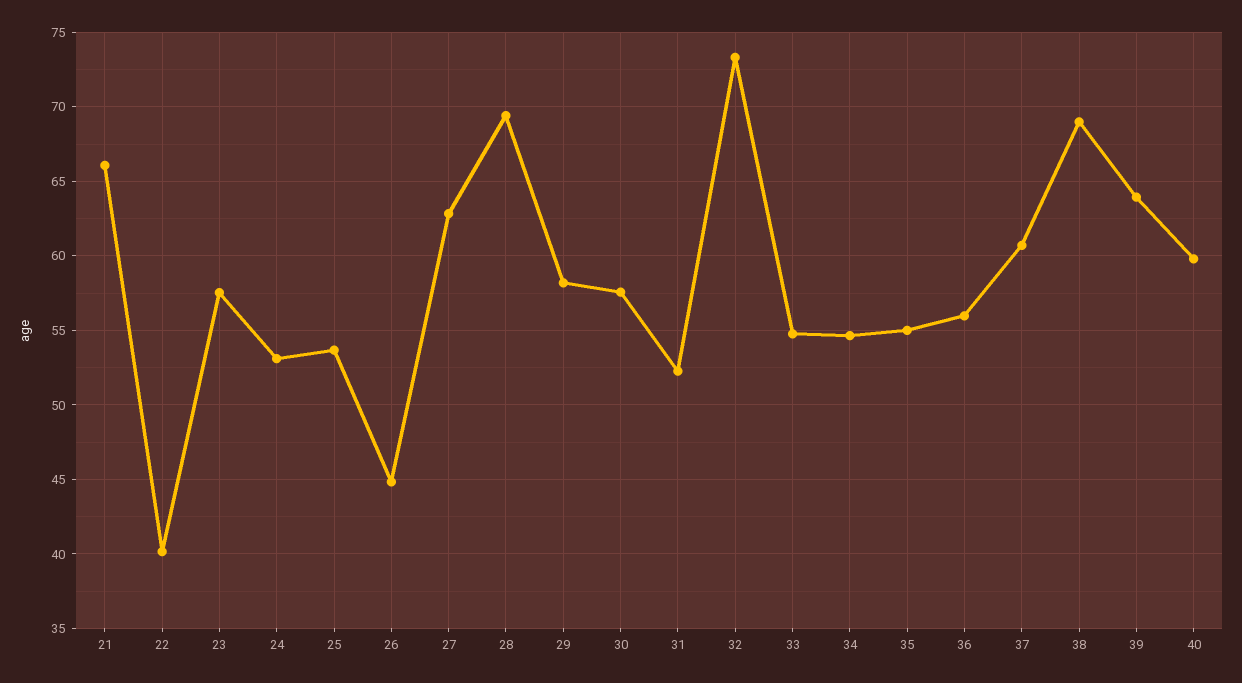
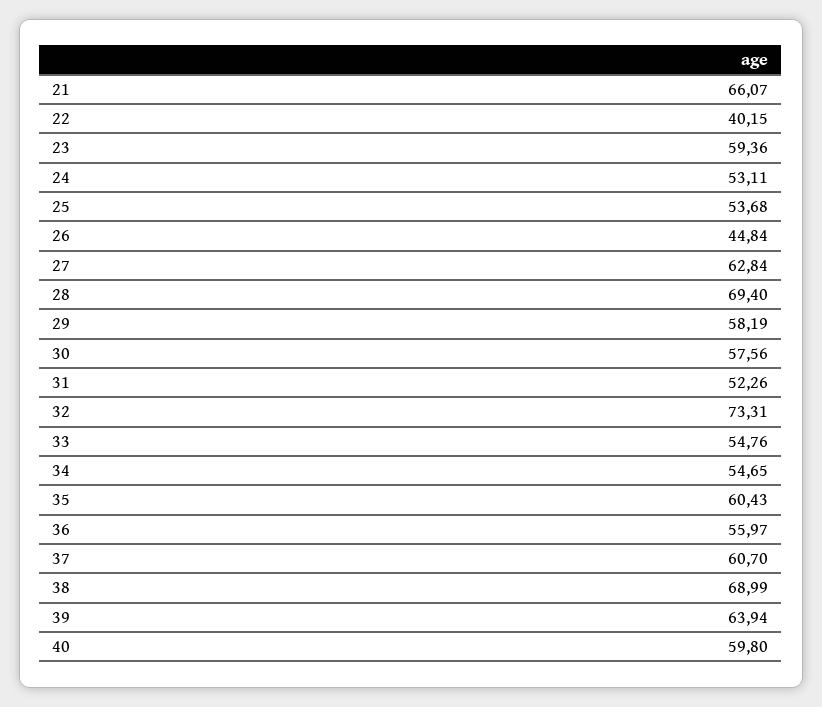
  {
    "21": 66.07,
    "22": 40.15,
-   "23": 57.5,
+   "23": 59.36,
    "24": 53.11,
    "25": 53.68,
    "26": 44.84,
    "27": 62.84,
    "28": 69.4,
    "29": 58.19,
    "30": 57.56,
    "31": 52.26,
    "32": 73.31,
    "33": 54.76,
    "34": 54.65,
-   "35": 55,
+   "35": 60.43,
    "36": 55.97,
    "37": 60.7,
    "38": 68.99,
    "39": 63.94,
    "40": 59.8
  }

